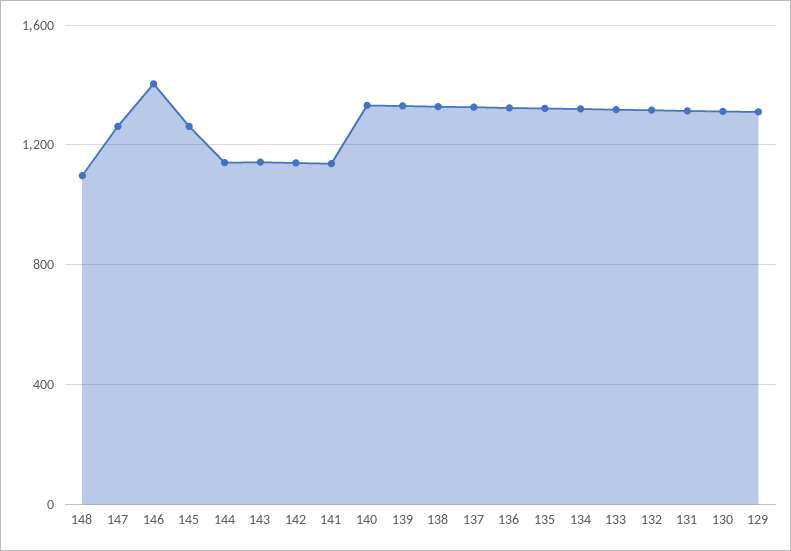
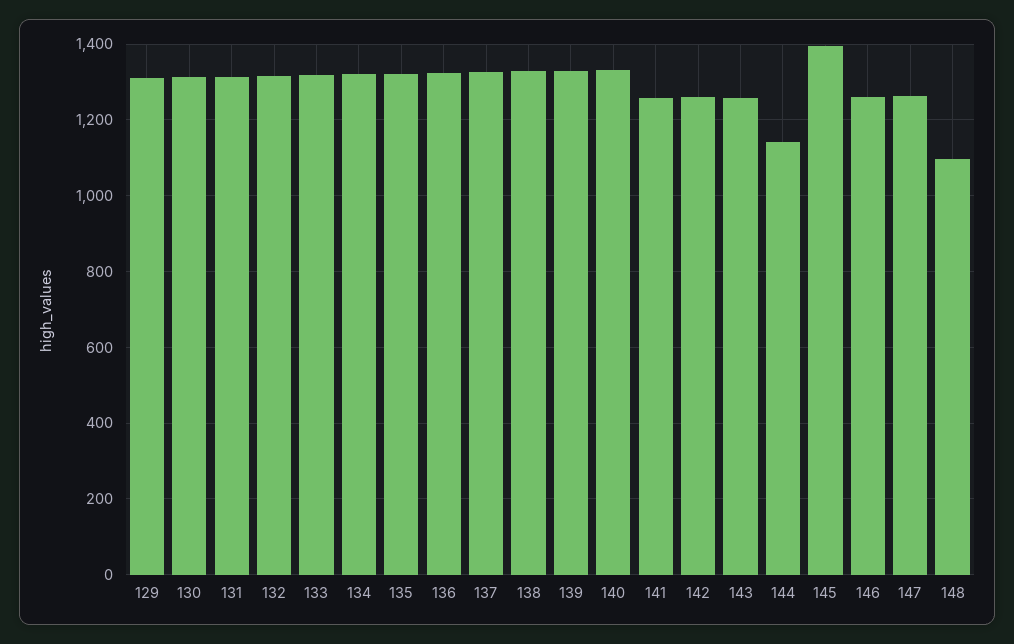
  {
    "148": 1100,
    "147": 1260,
-   "146": 1400,
+   "146": 1260,
-   "145": 1250,
+   "145": 1400,
    "144": 1140,
-   "143": 1150,
+   "143": 1260,
-   "142": 1150,
+   "142": 1260,
-   "141": 1150,
+   "141": 1260,
    "140": 1340,
    "139": 1340,
    "138": 1320,
    "137": 1320,
    "136": 1320,
    "135": 1320,
    "134": 1320,
    "133": 1320,
    "132": 1320,
    "131": 1320,
    "130": 1320,
    "129": 1320
  }

